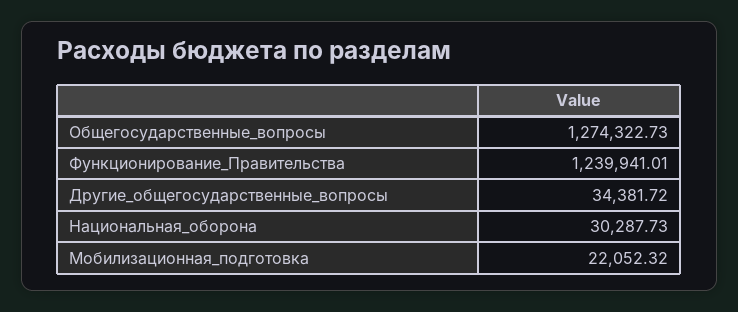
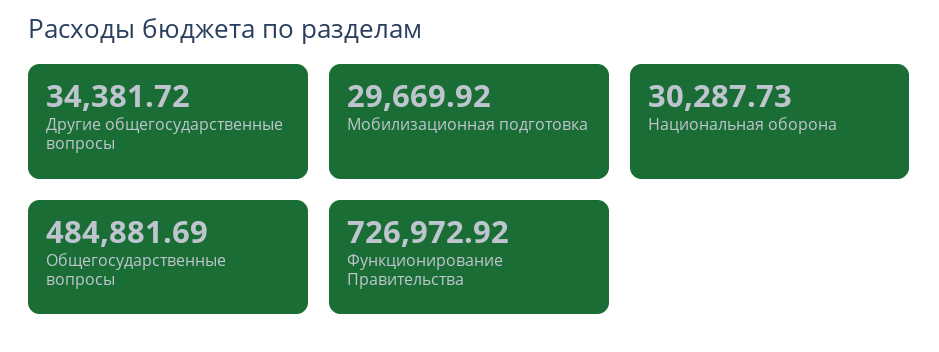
  {
-   "Общегосударственные_вопросы": 1274322.73,
+   "Общегосударственные_вопросы": 484881.69,
-   "Функционирование_Правительства": 1239941.01,
+   "Функционирование_Правительства": 726972.92,
    "Другие_общегосударственные_вопросы": 34381.72,
    "Национальная_оборона": 30287.73,
-   "Мобилизационная_подготовка": 22052.32
+   "Мобилизационная_подготовка": 29669.92
  }

